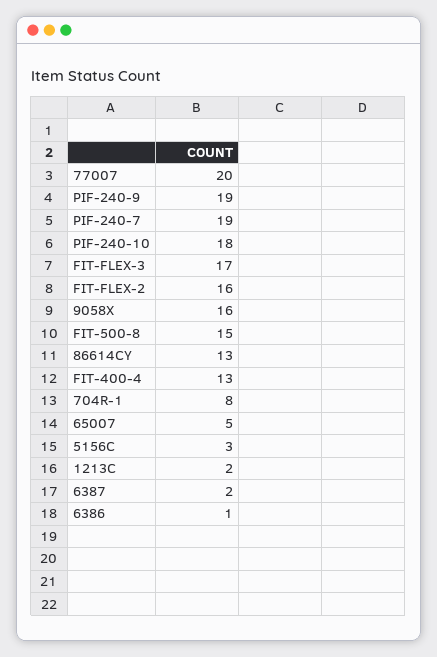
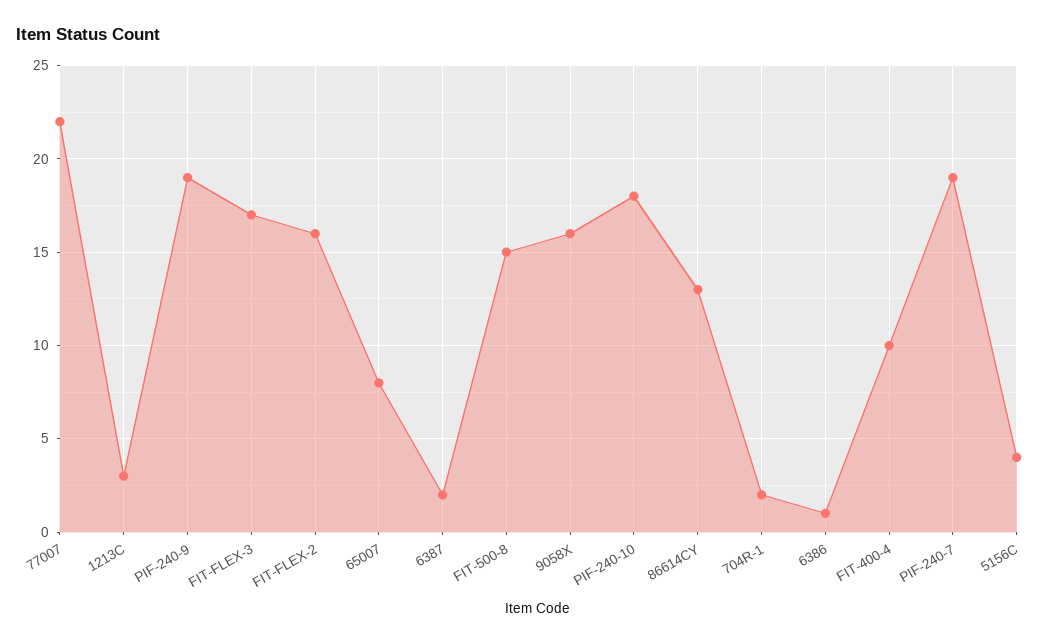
  {
-   "77007": 20,
+   "77007": 22,
    "PIF-240-9": 19,
    "PIF-240-7": 19,
    "PIF-240-10": 18,
    "FIT-FLEX-3": 17,
    "FIT-FLEX-2": 16,
    "9058X": 16,
    "FIT-500-8": 15,
    "86614CY": 13,
-   "FIT-400-4": 13,
+   "FIT-400-4": 10,
-   "704R-1": 8,
+   "704R-1": 2,
-   "65007": 5,
+   "65007": 8,
-   "5156C": 3,
+   "5156C": 4,
-   "1213C": 2,
+   "1213C": 3,
    "6387": 2,
    "6386": 1
  }

